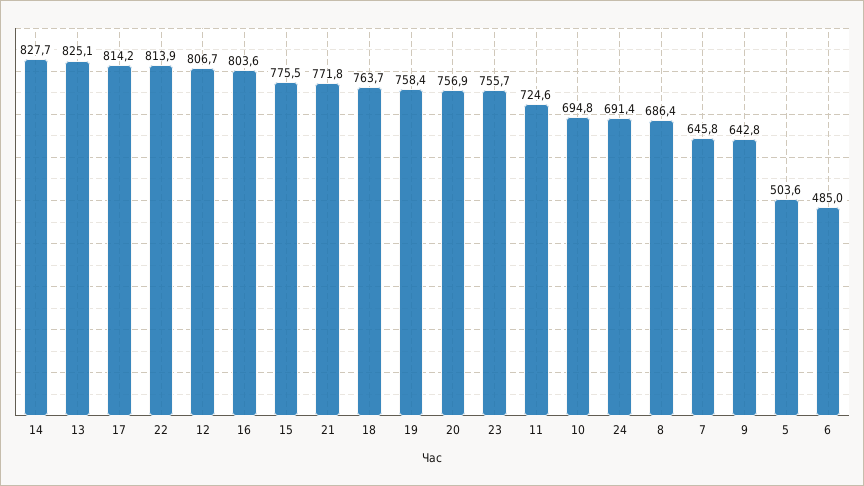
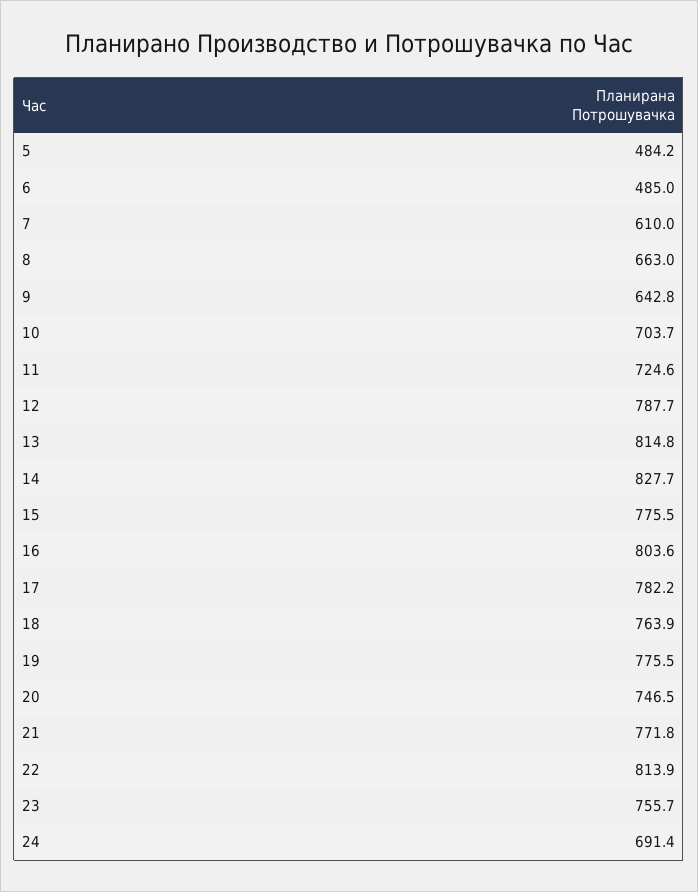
  {
    "14": 827.7,
-   "13": 825.1,
+   "13": 814.8,
-   "17": 814.2,
+   "17": 782.2,
    "22": 813.9,
-   "12": 806.7,
+   "12": 787.7,
    "16": 803.6,
    "15": 775.5,
    "21": 771.8,
-   "18": 763.7,
+   "18": 763.9,
-   "19": 758.4,
+   "19": 775.5,
-   "20": 756.9,
+   "20": 746.5,
    "23": 755.7,
    "11": 724.6,
-   "10": 694.8,
+   "10": 703.7,
    "24": 691.4,
-   "8": 686.4,
+   "8": 663,
-   "7": 645.8,
+   "7": 610,
    "9": 642.8,
-   "5": 503.6,
+   "5": 484.2,
    "6": 485
  }

